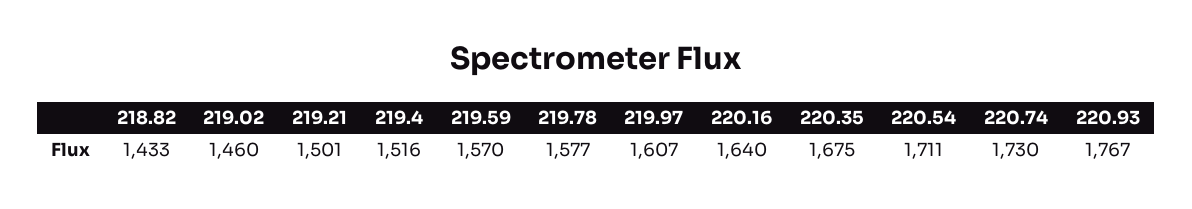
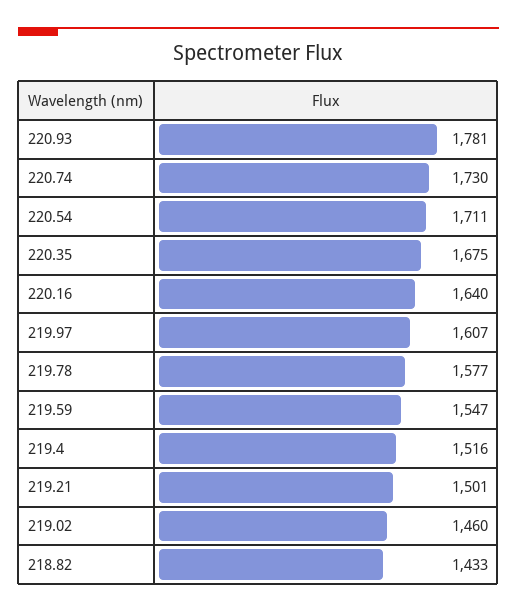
  {
    "218.82": 1433,
    "219.02": 1460,
    "219.21": 1501,
    "219.4": 1516,
-   "219.59": 1570,
+   "219.59": 1547,
    "219.78": 1577,
    "219.97": 1607,
    "220.16": 1640,
    "220.35": 1675,
    "220.54": 1711,
    "220.74": 1730,
-   "220.93": 1767
+   "220.93": 1781
  }

